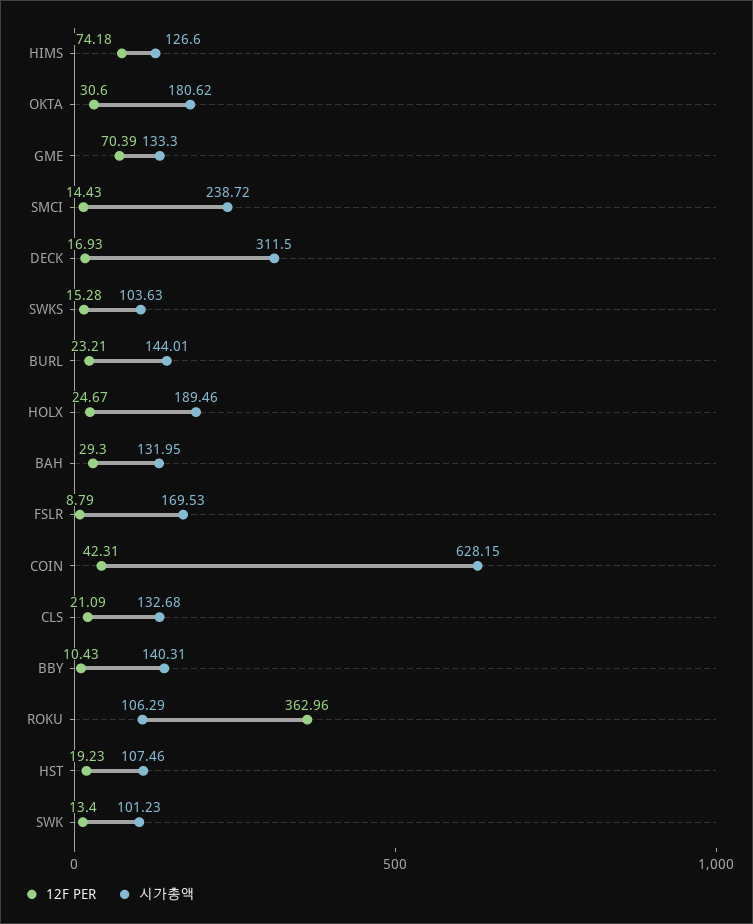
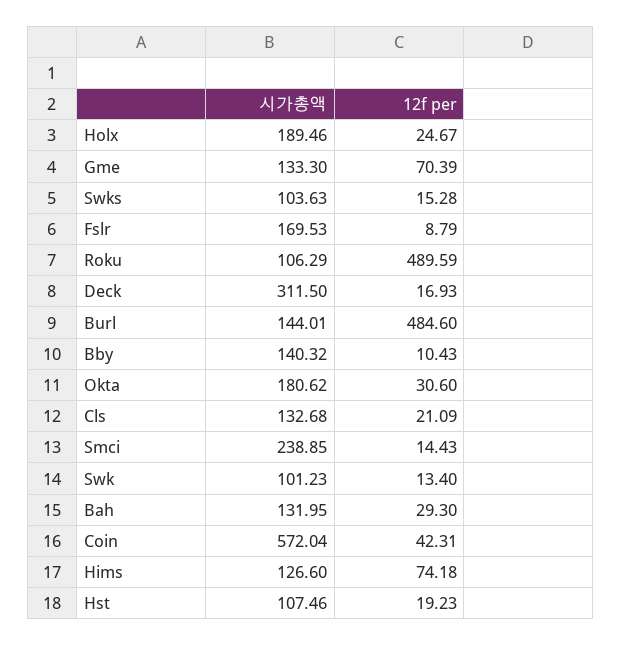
  {
    "12F PER": {
      "HIMS": 74.18,
      "OKTA": 30.6,
      "GME": 70.39,
      "SMCI": 14.43,
      "DECK": 16.93,
      "SWKS": 15.28,
-     "BURL": 23.21,
+     "BURL": 484.6,
      "HOLX": 24.67,
      "BAH": 29.3,
      "FSLR": 8.79,
      "COIN": 42.31,
      "CLS": 21.09,
      "BBY": 10.43,
-     "ROKU": 362.96,
+     "ROKU": 489.59,
      "HST": 19.23,
      "SWK": 13.4
    },
    "시가총액": {
      "HIMS": 126.6,
      "OKTA": 180.62,
      "GME": 133.3,
-     "SMCI": 238.72,
+     "SMCI": 238.85,
      "DECK": 311.5,
      "SWKS": 103.63,
      "BURL": 144.01,
      "HOLX": 189.46,
      "BAH": 131.95,
      "FSLR": 169.53,
-     "COIN": 628.15,
+     "COIN": 572.04,
      "CLS": 132.68,
-     "BBY": 140.31,
+     "BBY": 140.32,
      "ROKU": 106.29,
      "HST": 107.46,
      "SWK": 101.23
    }
  }

